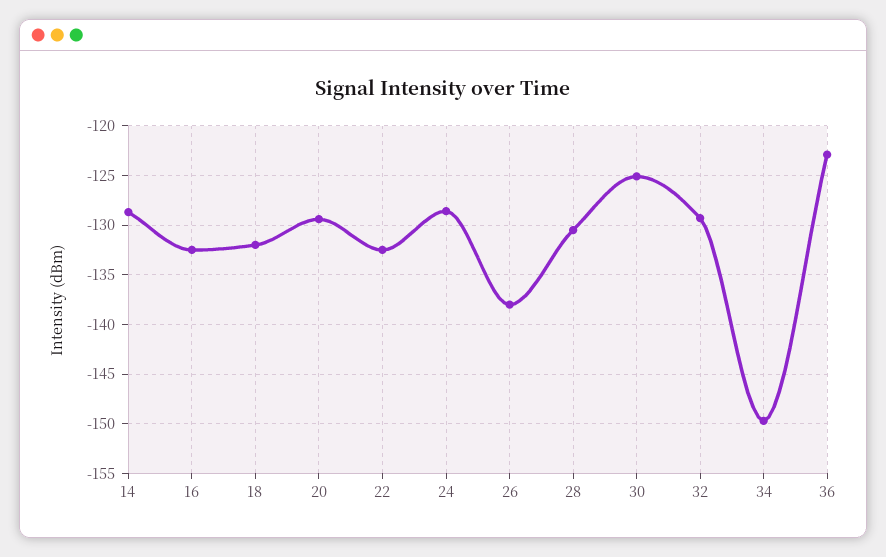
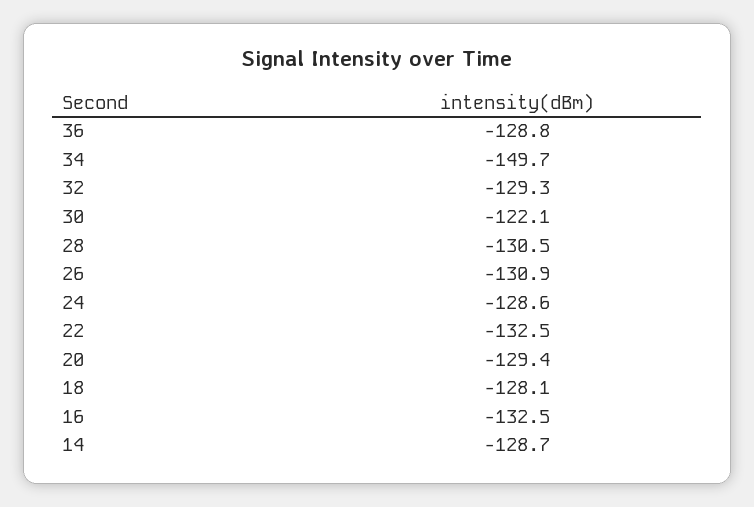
  {
    "14": -128.7,
    "16": -132.5,
-   "18": -132,
+   "18": -128.1,
    "20": -129.4,
    "22": -132.5,
    "24": -128.6,
-   "26": -138,
+   "26": -130.9,
    "28": -130.5,
-   "30": -125,
+   "30": -122.1,
    "32": -129.3,
    "34": -149.7,
-   "36": -123
+   "36": -128.8
  }

